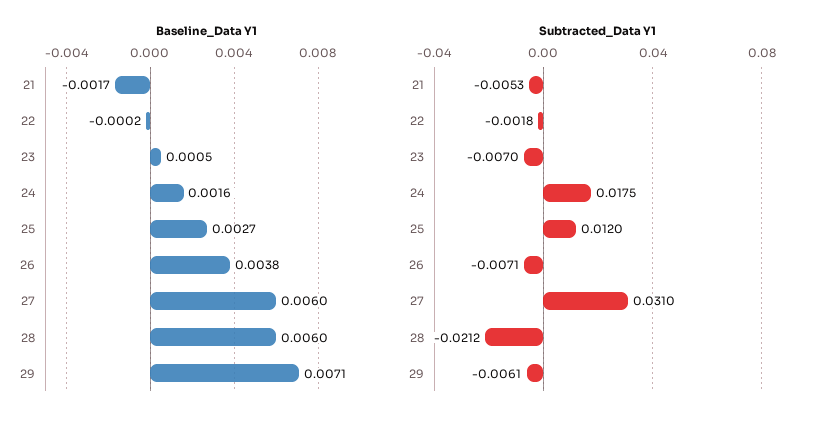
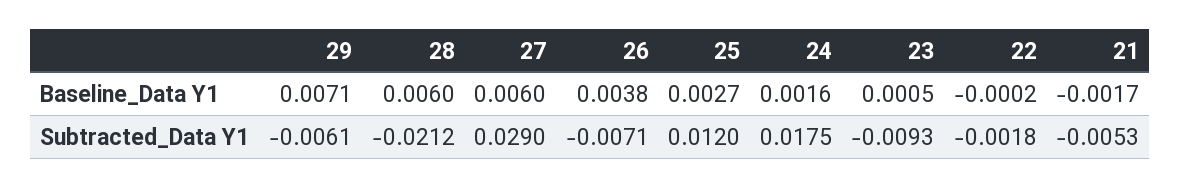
  {
    "Baseline_Data Y1": {
      "21": -0.0017,
      "22": -0.0002,
      "23": 0.0005,
      "24": 0.0016,
      "25": 0.0027,
      "26": 0.0038,
      "27": 0.006,
      "28": 0.006,
      "29": 0.0071
    },
    "Subtracted_Data Y1": {
      "21": -0.0053,
      "22": -0.0018,
-     "23": -0.007,
+     "23": -0.0093,
      "24": 0.0175,
      "25": 0.012,
      "26": -0.0071,
-     "27": 0.031,
+     "27": 0.029,
      "28": -0.0212,
      "29": -0.0061
    }
  }

